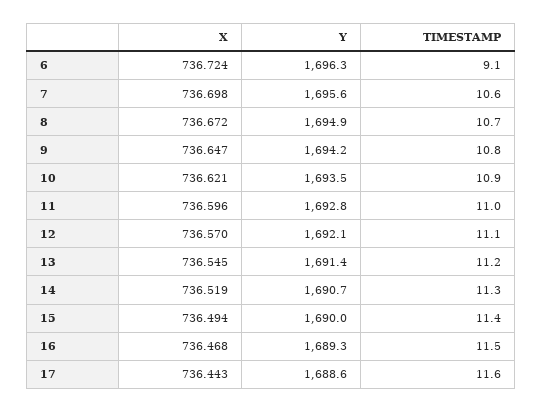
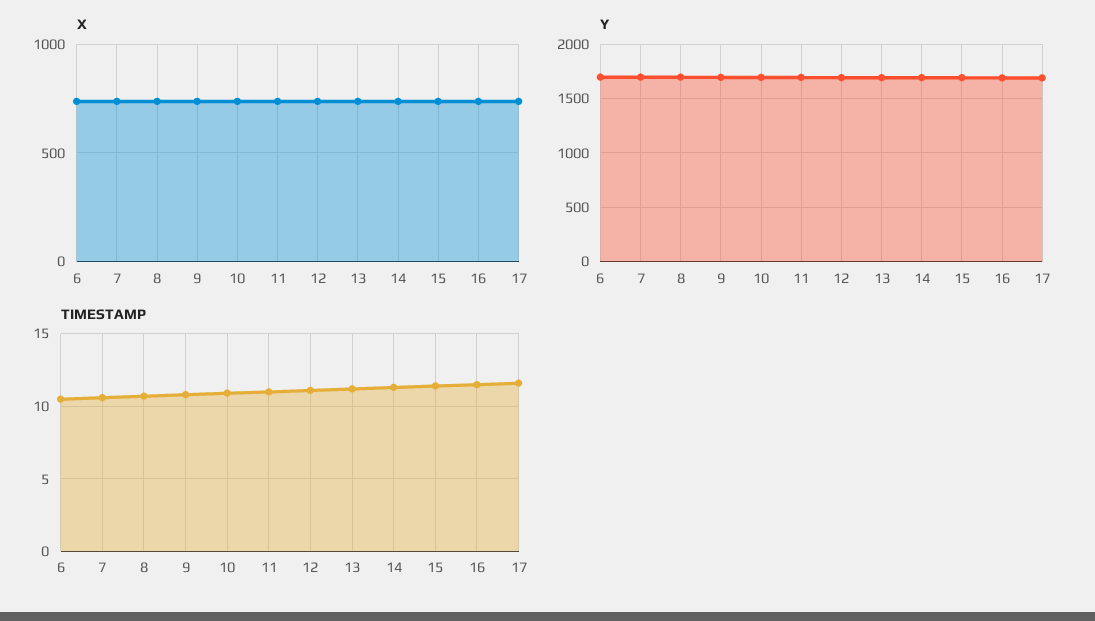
  {
    "X": {
      "6": 736.724,
      "7": 736.698,
      "8": 736.672,
      "9": 736.647,
      "10": 736.621,
      "11": 736.596,
      "12": 736.57,
      "13": 736.545,
      "14": 736.519,
      "15": 736.494,
      "16": 736.468,
      "17": 736.443
    },
    "Y": {
      "6": 1696.3,
      "7": 1695.6,
      "8": 1694.9,
      "9": 1694.2,
      "10": 1693.5,
      "11": 1692.8,
      "12": 1692.1,
      "13": 1691.4,
      "14": 1690.7,
      "15": 1690,
      "16": 1689.3,
      "17": 1688.6
    },
    "TIMESTAMP": {
-     "6": 9.1,
+     "6": 10.5,
      "7": 10.6,
      "8": 10.7,
      "9": 10.8,
      "10": 10.9,
      "11": 11,
      "12": 11.1,
      "13": 11.2,
      "14": 11.3,
      "15": 11.4,
      "16": 11.5,
      "17": 11.6
    }
  }

